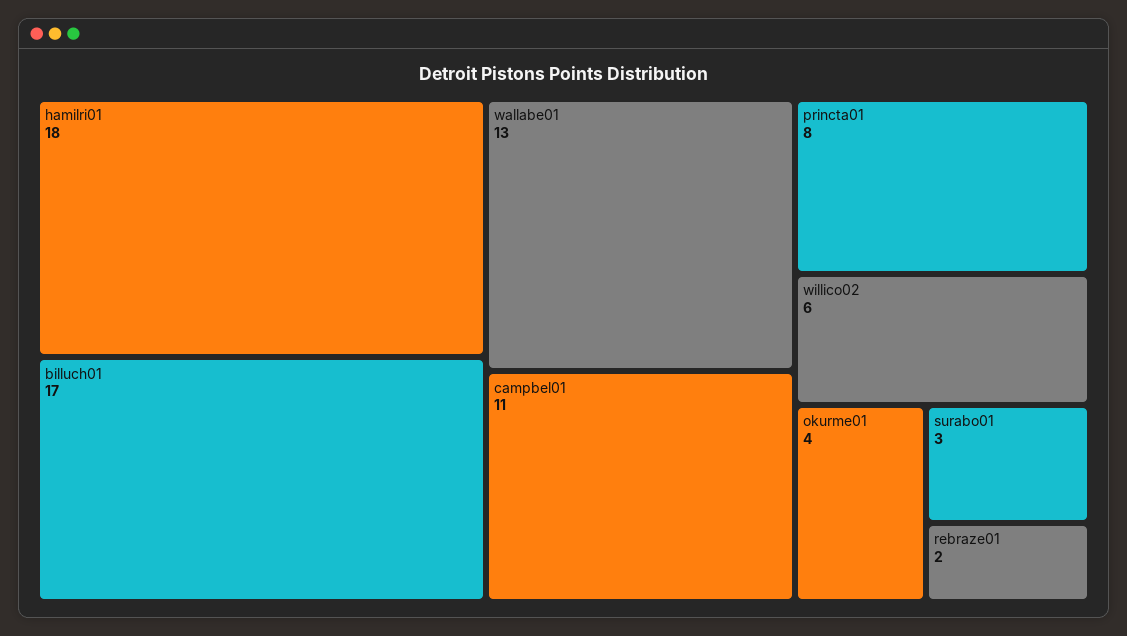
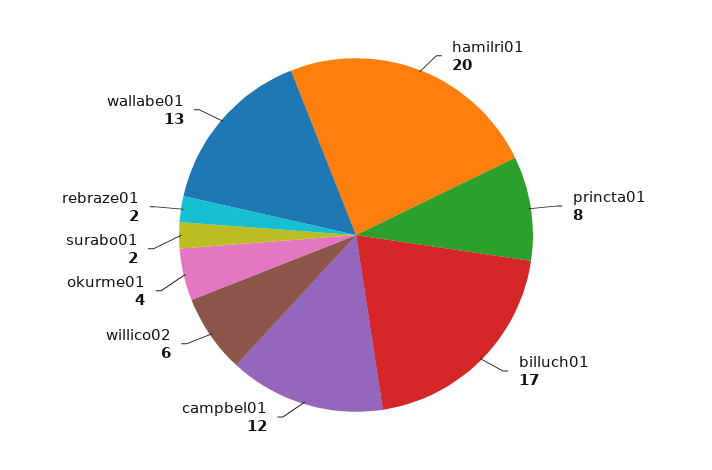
  {
-   "hamilri01": 18,
+   "hamilri01": 20,
    "billuch01": 17,
    "wallabe01": 13,
-   "campbel01": 11,
+   "campbel01": 12,
    "princta01": 8,
    "willico02": 6,
    "okurme01": 4,
-   "surabo01": 3,
+   "surabo01": 2,
    "rebraze01": 2
  }

